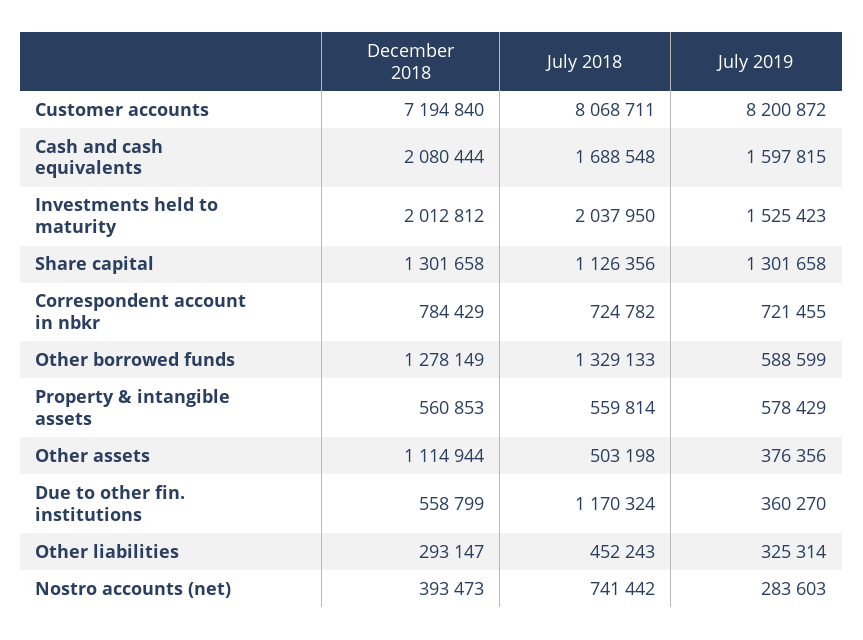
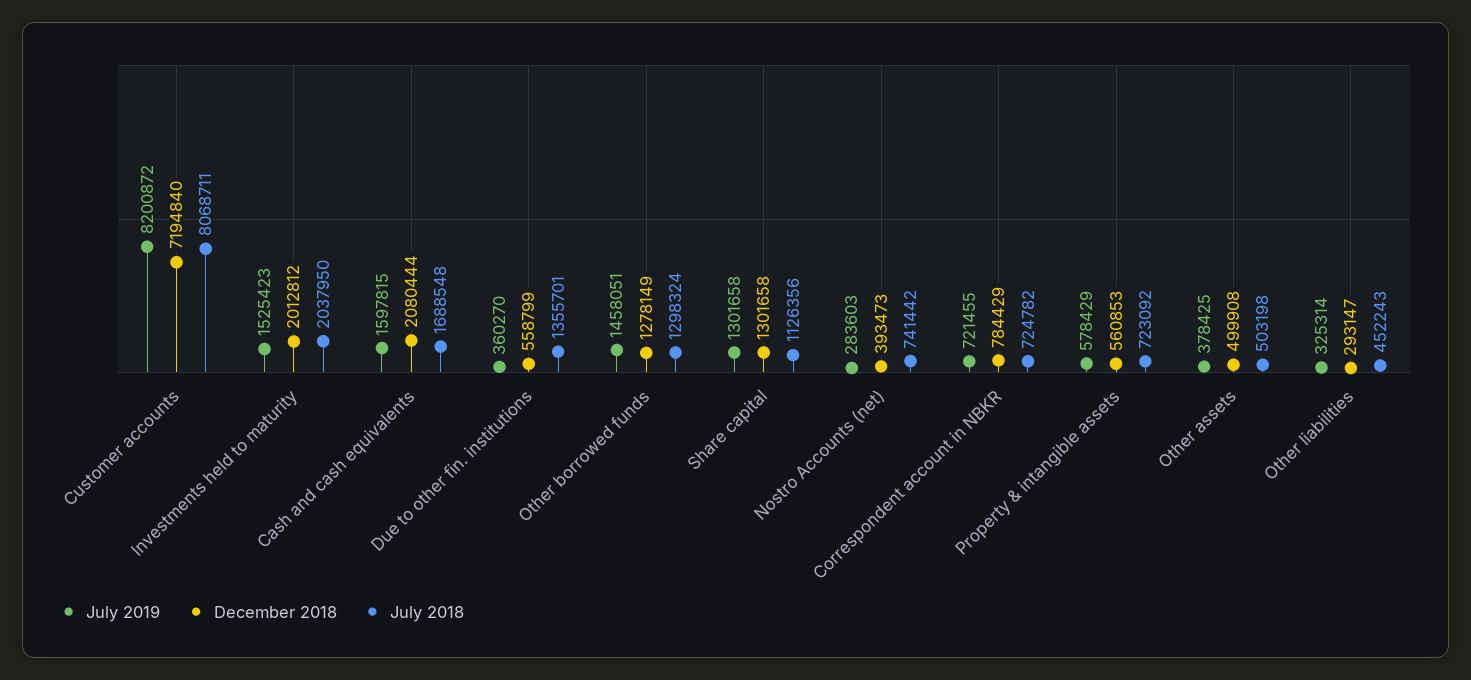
  {
    "December 2018": {
      "Customer accounts": 7194840,
      "Cash and cash equivalents": 2080444,
      "Investments held to maturity": 2012812,
      "Share capital": 1301658,
      "Correspondent account in nbkr": 784429,
      "Other borrowed funds": 1278149,
      "Property & intangible assets": 560853,
-     "Other assets": 1114944,
+     "Other assets": 499908,
      "Due to other fin. institutions": 558799,
      "Other liabilities": 293147,
      "Nostro accounts (net)": 393473
    },
    "July 2018": {
      "Customer accounts": 8068711,
      "Cash and cash equivalents": 1688548,
      "Investments held to maturity": 2037950,
      "Share capital": 1126356,
      "Correspondent account in nbkr": 724782,
-     "Other borrowed funds": 1329133,
+     "Other borrowed funds": 1298324,
-     "Property & intangible assets": 559814,
+     "Property & intangible assets": 723092,
      "Other assets": 503198,
-     "Due to other fin. institutions": 1170324,
+     "Due to other fin. institutions": 1355701,
      "Other liabilities": 452243,
      "Nostro accounts (net)": 741442
    },
    "July 2019": {
      "Customer accounts": 8200872,
      "Cash and cash equivalents": 1597815,
      "Investments held to maturity": 1525423,
      "Share capital": 1301658,
      "Correspondent account in nbkr": 721455,
-     "Other borrowed funds": 588599,
+     "Other borrowed funds": 1458051,
      "Property & intangible assets": 578429,
-     "Other assets": 376356,
+     "Other assets": 378425,
      "Due to other fin. institutions": 360270,
      "Other liabilities": 325314,
      "Nostro accounts (net)": 283603
    }
  }

